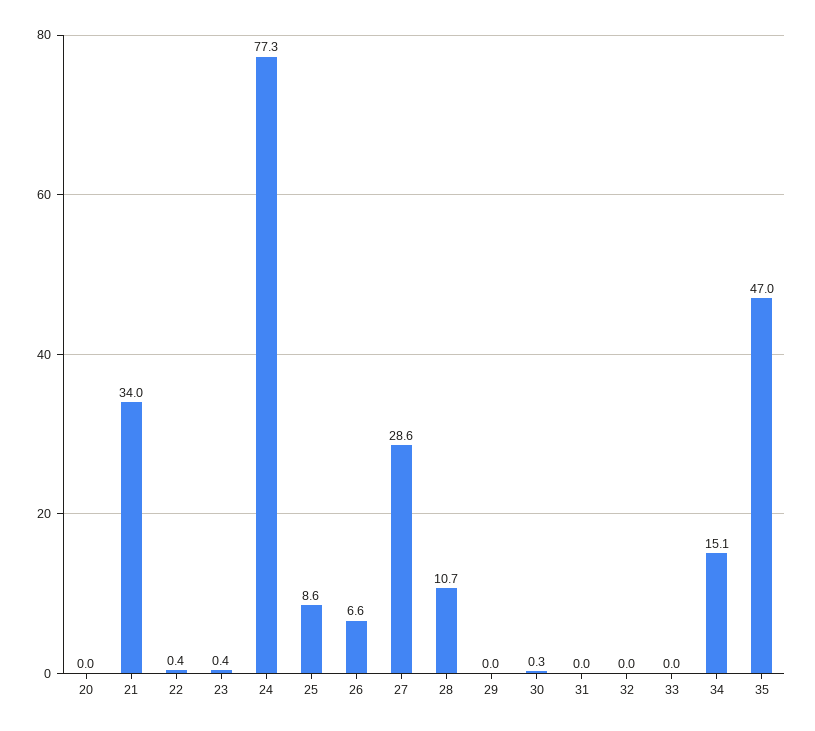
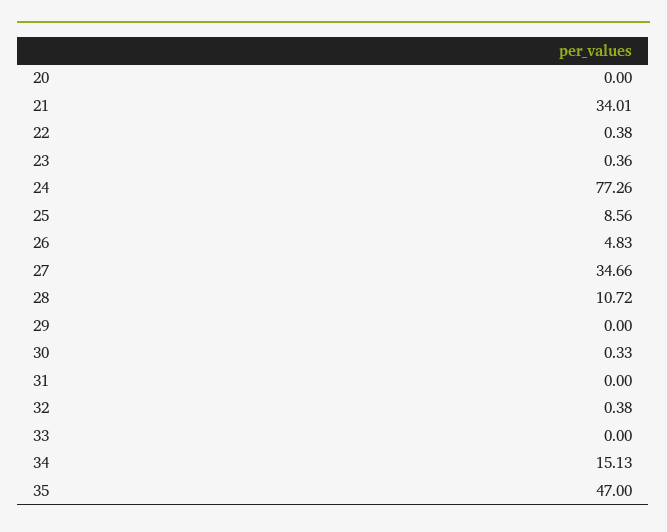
  {
    "20": 0,
    "21": 34.01,
    "22": 0.38,
    "23": 0.36,
    "24": 77.26,
    "25": 8.56,
-   "26": 6.6,
+   "26": 4.83,
-   "27": 28.6,
+   "27": 34.66,
    "28": 10.72,
    "29": 0,
    "30": 0.33,
    "31": 0,
-   "32": 0,
+   "32": 0.38,
    "33": 0,
    "34": 15.13,
    "35": 47
  }

